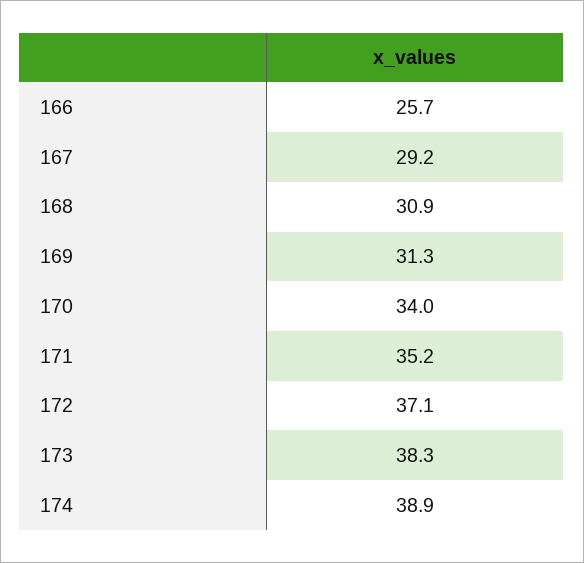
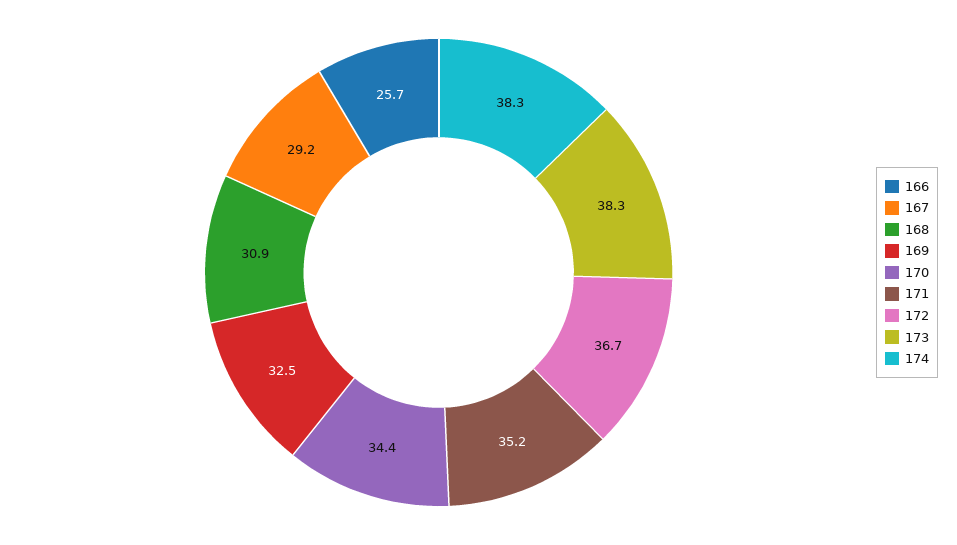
  {
    "166": 25.7,
    "167": 29.2,
    "168": 30.9,
-   "169": 31.3,
+   "169": 32.5,
-   "170": 34,
+   "170": 34.4,
    "171": 35.2,
-   "172": 37.1,
+   "172": 36.7,
    "173": 38.3,
-   "174": 38.9
+   "174": 38.3
  }

